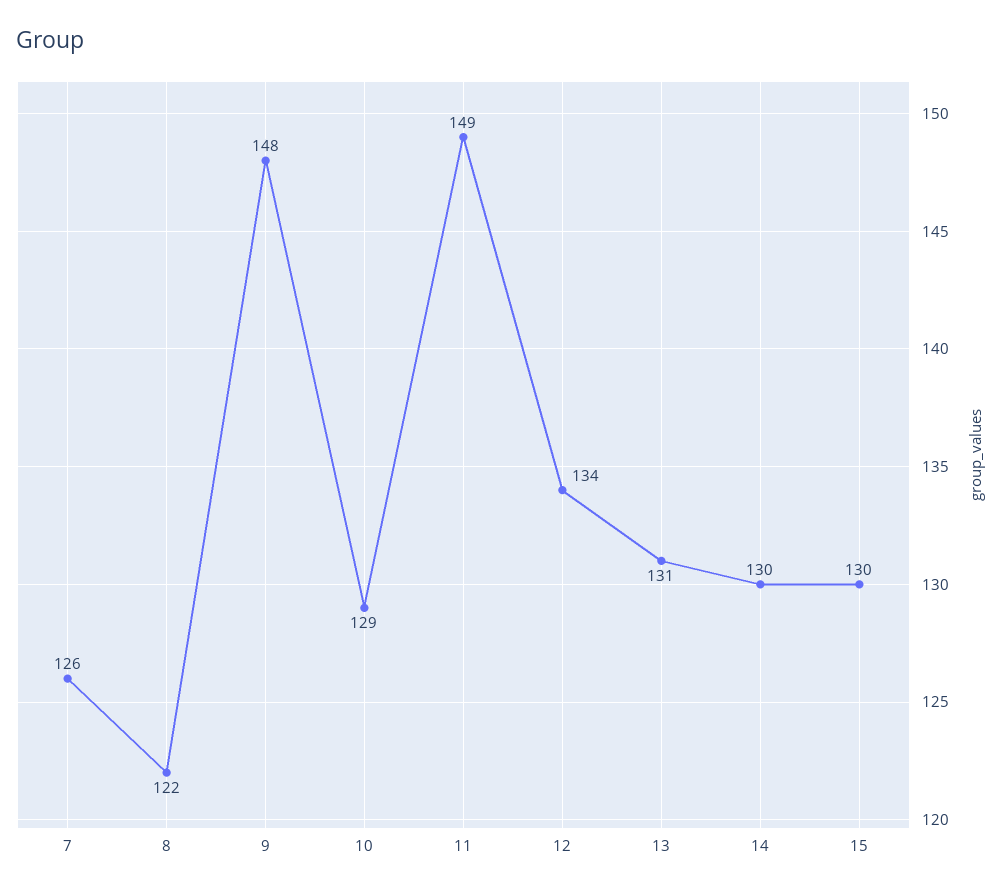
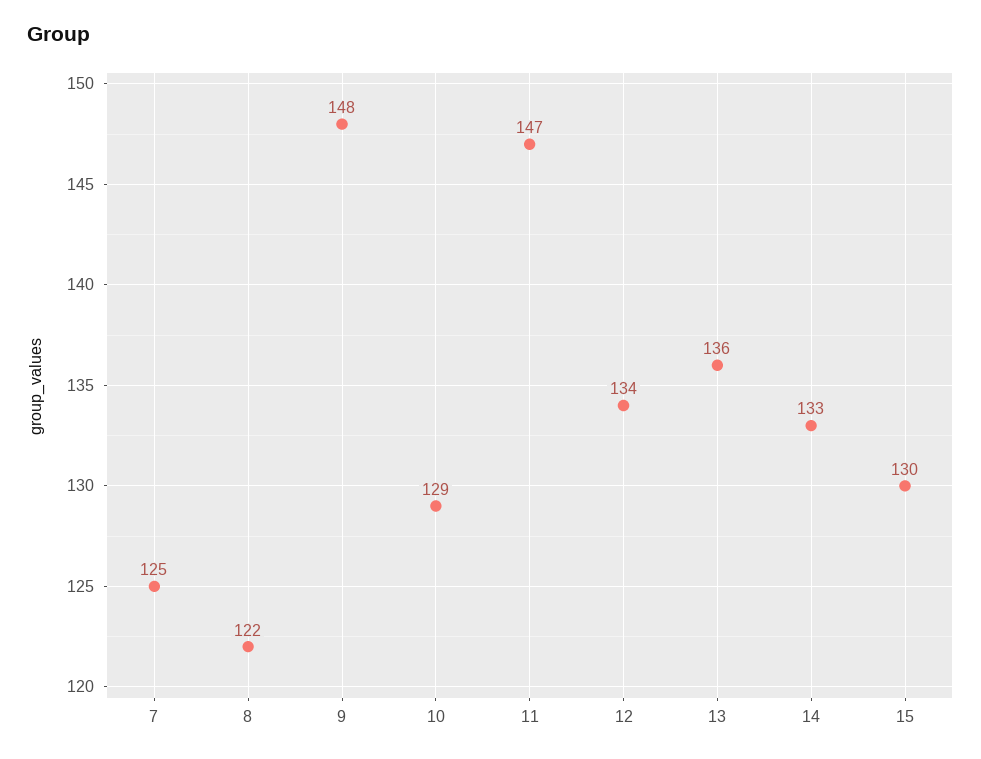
  {
-   "7": 126,
+   "7": 125,
    "8": 122,
    "9": 148,
    "10": 129,
-   "11": 149,
+   "11": 147,
    "12": 134,
-   "13": 131,
+   "13": 136,
-   "14": 130,
+   "14": 133,
    "15": 130
  }

